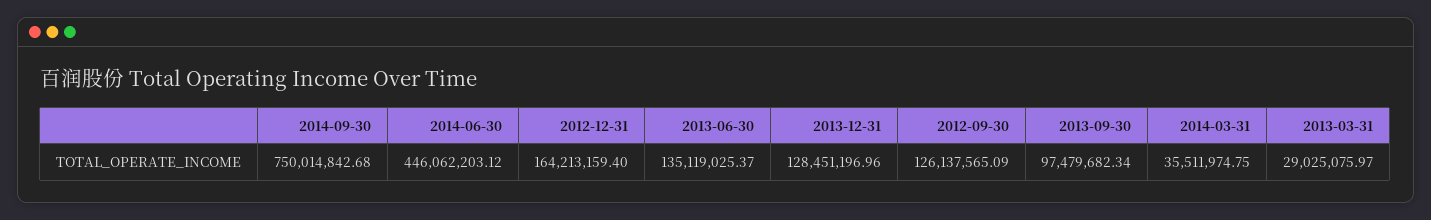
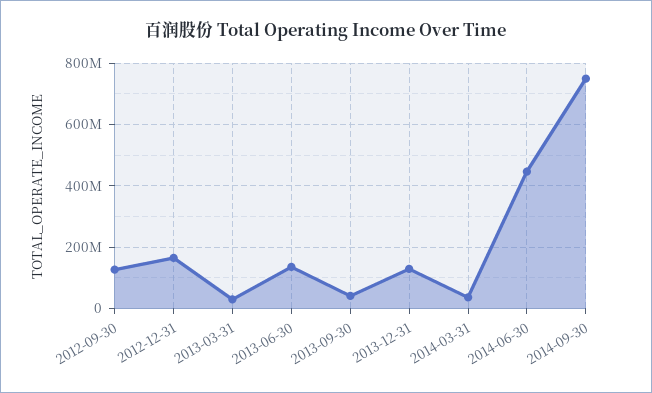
  {
    "2014-09-30": 750014842.68,
    "2014-06-30": 446062203.12,
    "2012-12-31": 164213159.4,
    "2013-06-30": 135119025.37,
    "2013-12-31": 128451196.96,
    "2012-09-30": 126137565.09,
-   "2013-09-30": 97479682.34,
+   "2013-09-30": 40000000,
    "2014-03-31": 35511974.75,
    "2013-03-31": 29025075.97
  }

